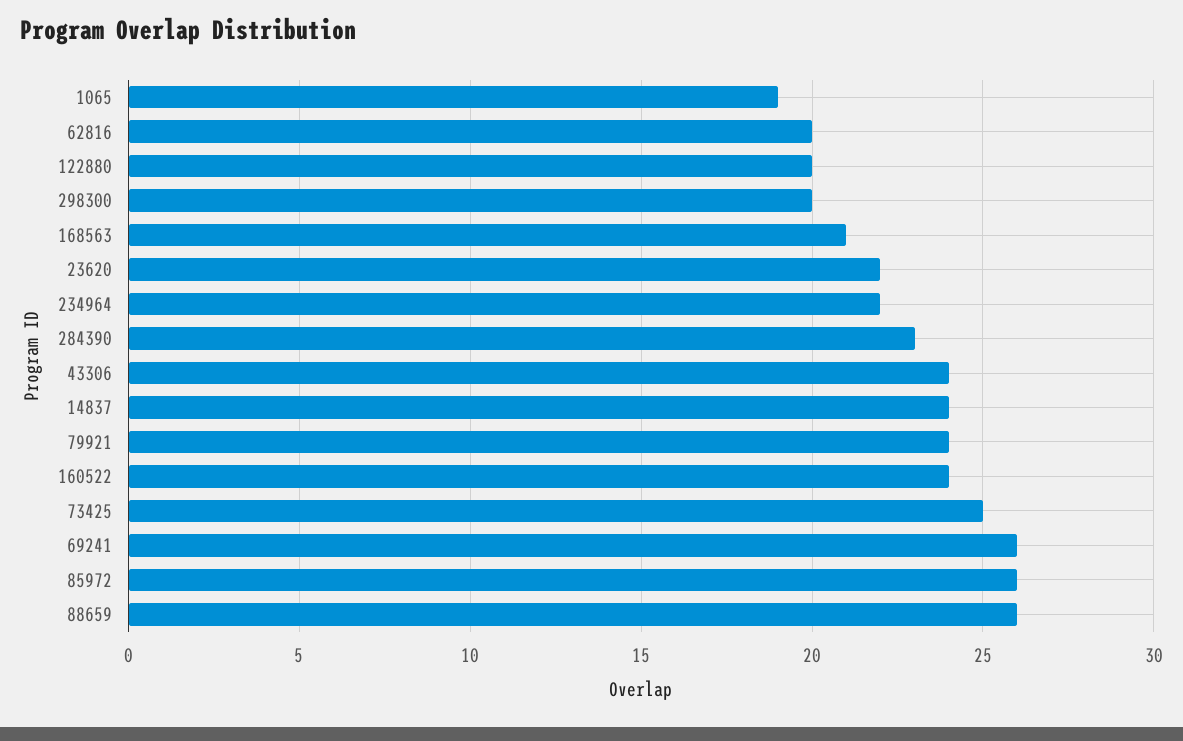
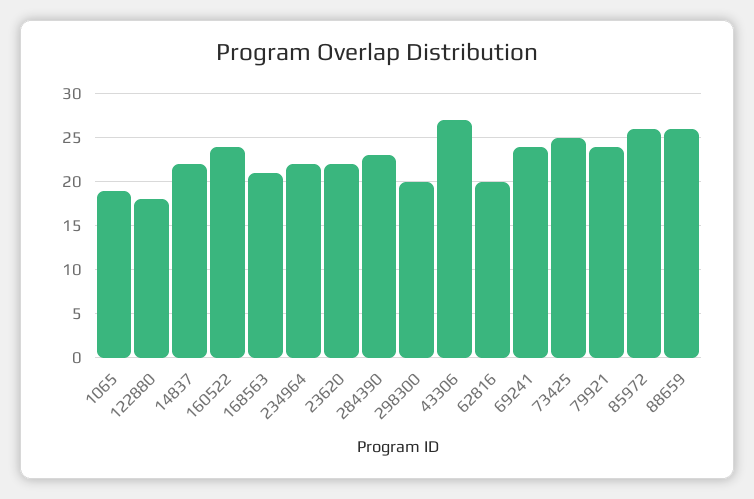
  {
    "1065": 19,
    "62816": 20,
-   "122880": 20,
+   "122880": 18,
    "298300": 20,
    "168563": 21,
    "23620": 22,
    "234964": 22,
    "284390": 23,
-   "43306": 24,
+   "43306": 27,
-   "14837": 24,
+   "14837": 22,
    "79921": 24,
    "160522": 24,
    "73425": 25,
-   "69241": 26,
+   "69241": 24,
    "85972": 26,
    "88659": 26
  }

